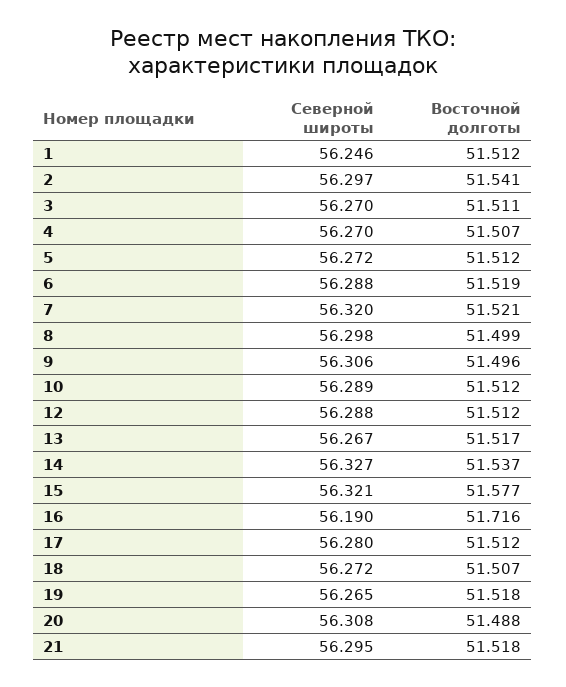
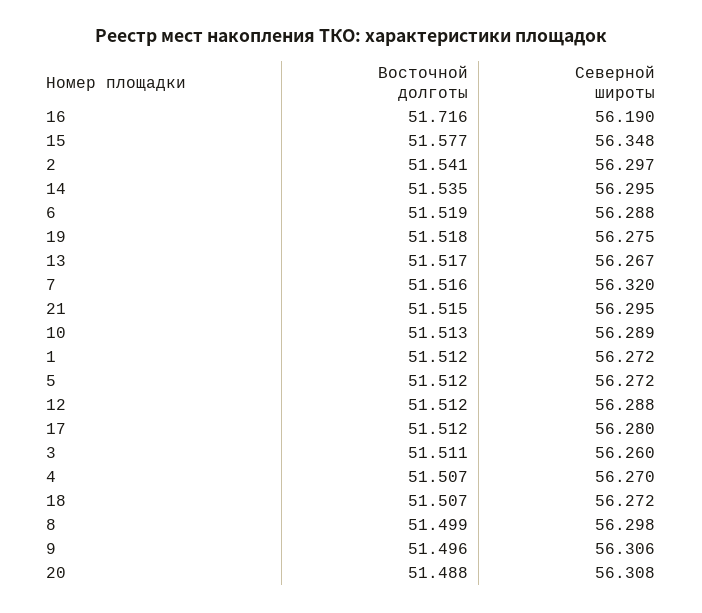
  {
    "Северной широты": {
-     "1": 56.246,
+     "1": 56.272,
      "2": 56.297,
-     "3": 56.27,
+     "3": 56.26,
      "4": 56.27,
      "5": 56.272,
      "6": 56.288,
      "7": 56.32,
      "8": 56.298,
      "9": 56.306,
      "10": 56.289,
      "12": 56.288,
      "13": 56.267,
-     "14": 56.327,
+     "14": 56.295,
-     "15": 56.321,
+     "15": 56.348,
      "16": 56.19,
      "17": 56.28,
      "18": 56.272,
-     "19": 56.265,
+     "19": 56.275,
      "20": 56.308,
      "21": 56.295
    },
    "Восточной долготы": {
      "1": 51.512,
      "2": 51.541,
      "3": 51.511,
      "4": 51.507,
      "5": 51.512,
      "6": 51.519,
-     "7": 51.521,
+     "7": 51.516,
      "8": 51.499,
      "9": 51.496,
-     "10": 51.512,
+     "10": 51.513,
      "12": 51.512,
      "13": 51.517,
-     "14": 51.537,
+     "14": 51.535,
      "15": 51.577,
      "16": 51.716,
      "17": 51.512,
      "18": 51.507,
      "19": 51.518,
      "20": 51.488,
-     "21": 51.518
+     "21": 51.515
    }
  }

